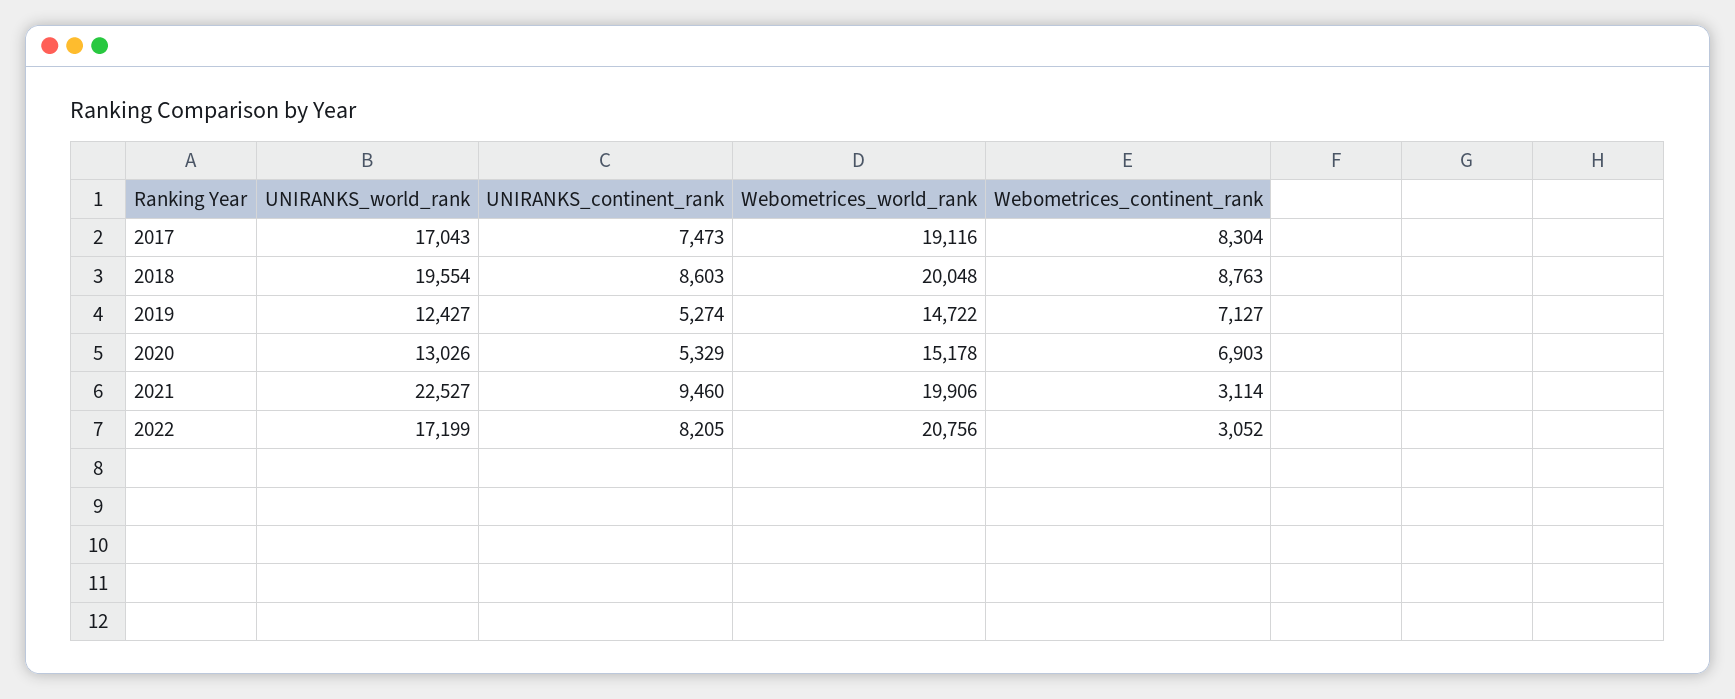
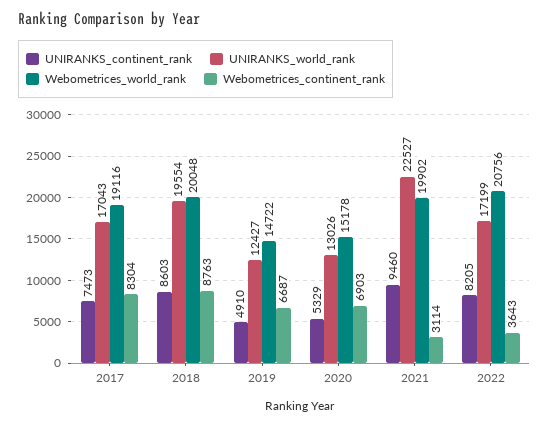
  {
    "UNIRANKS_world_rank": {
      "2017": 17043,
      "2018": 19554,
      "2019": 12427,
      "2020": 13026,
      "2021": 22527,
      "2022": 17199
    },
    "UNIRANKS_continent_rank": {
      "2017": 7473,
      "2018": 8603,
-     "2019": 5274,
+     "2019": 4910,
      "2020": 5329,
      "2021": 9460,
      "2022": 8205
    },
    "Webometrices_world_rank": {
      "2017": 19116,
      "2018": 20048,
      "2019": 14722,
      "2020": 15178,
-     "2021": 19906,
+     "2021": 19902,
      "2022": 20756
    },
    "Webometrices_continent_rank": {
      "2017": 8304,
      "2018": 8763,
-     "2019": 7127,
+     "2019": 6687,
      "2020": 6903,
      "2021": 3114,
-     "2022": 3052
+     "2022": 3643
    }
  }

